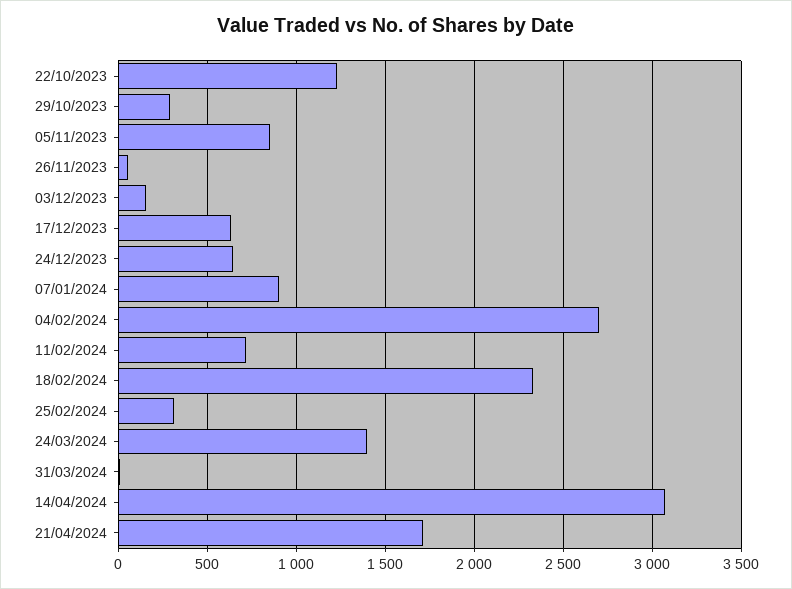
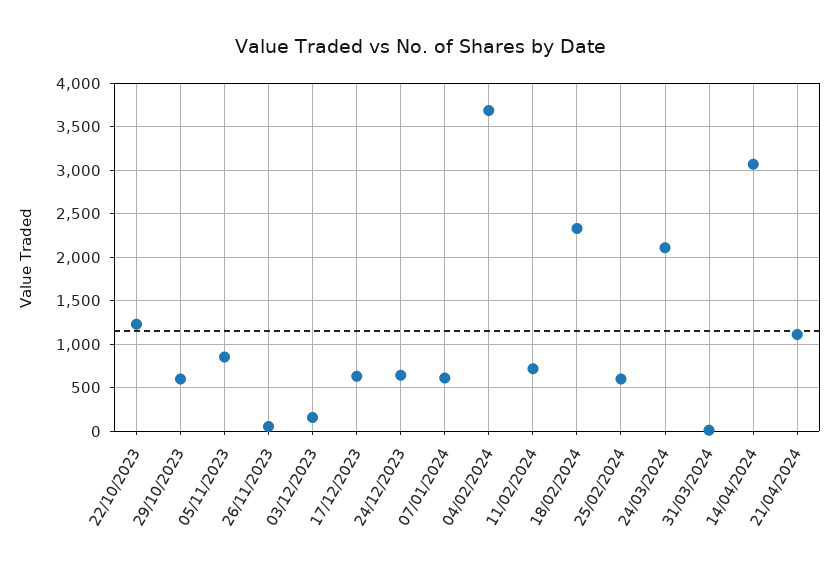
  {
    "22/10/2023": 1250,
-   "29/10/2023": 300,
+   "29/10/2023": 600,
    "05/11/2023": 850,
    "26/11/2023": 50,
    "03/12/2023": 150,
    "17/12/2023": 650,
    "24/12/2023": 650,
-   "07/01/2024": 900,
+   "07/01/2024": 600,
-   "04/02/2024": 2700,
+   "04/02/2024": 3700,
    "11/02/2024": 700,
    "18/02/2024": 2350,
-   "25/02/2024": 300,
+   "25/02/2024": 600,
-   "24/03/2024": 1400,
+   "24/03/2024": 2100,
    "31/03/2024": 0,
    "14/04/2024": 3050,
-   "21/04/2024": 1700
+   "21/04/2024": 1100
  }

